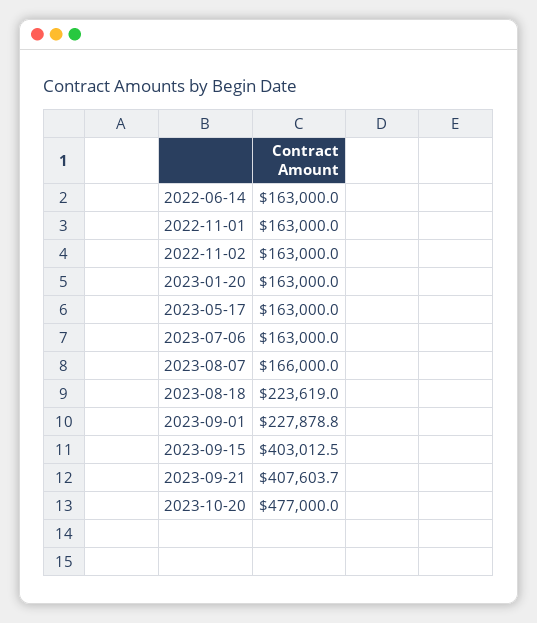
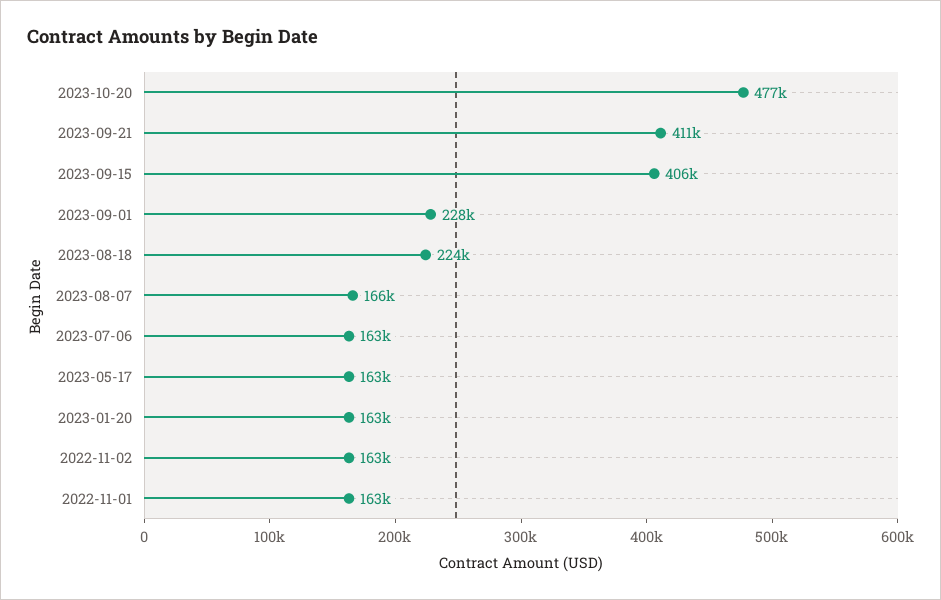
  {
-   "2022-06-14": 163000,
    "2022-11-01": 163000,
    "2022-11-02": 163000,
    "2023-01-20": 163000,
    "2023-05-17": 163000,
    "2023-07-06": 163000,
    "2023-08-07": 166000,
    "2023-08-18": 223619,
    "2023-09-01": 227878.8,
-   "2023-09-15": 403012.5,
+   "2023-09-15": 406000,
-   "2023-09-21": 407603.7,
+   "2023-09-21": 411000,
    "2023-10-20": 477000
  }

